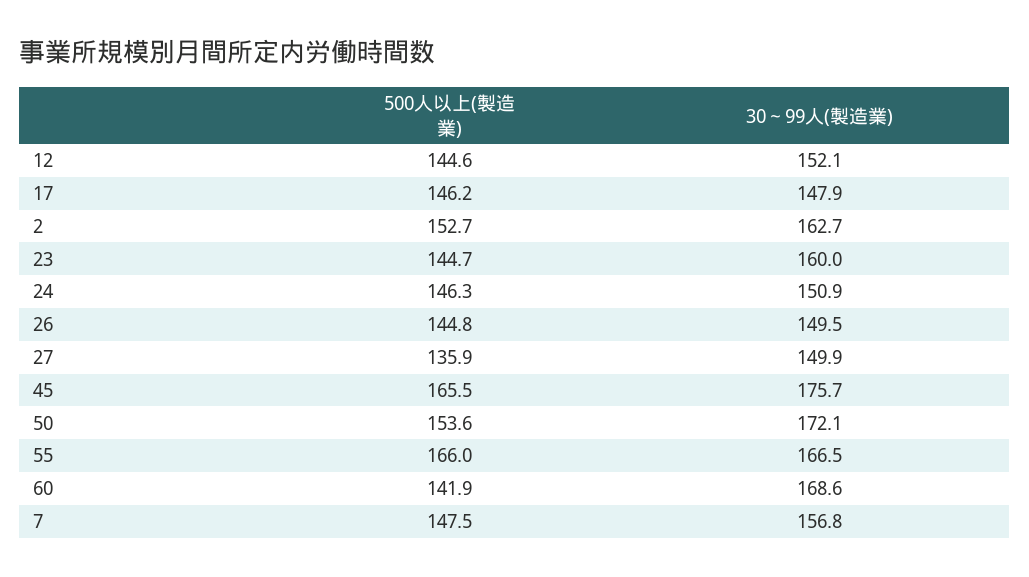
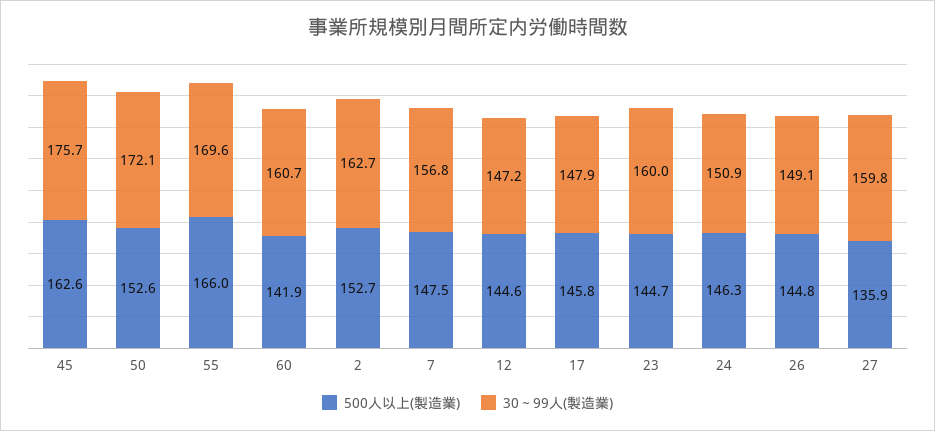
  {
    "500人以上(製造業)": {
      "12": 144.6,
-     "17": 146.2,
+     "17": 145.8,
      "2": 152.7,
      "23": 144.7,
      "24": 146.3,
      "26": 144.8,
      "27": 135.9,
-     "45": 165.5,
+     "45": 162.6,
-     "50": 153.6,
+     "50": 152.6,
      "55": 166,
      "60": 141.9,
      "7": 147.5
    },
    "30～99人(製造業)": {
-     "12": 152.1,
+     "12": 147.2,
      "17": 147.9,
      "2": 162.7,
      "23": 160,
      "24": 150.9,
-     "26": 149.5,
+     "26": 149.1,
-     "27": 149.9,
+     "27": 159.8,
      "45": 175.7,
      "50": 172.1,
-     "55": 166.5,
+     "55": 169.6,
-     "60": 168.6,
+     "60": 160.7,
      "7": 156.8
    }
  }

